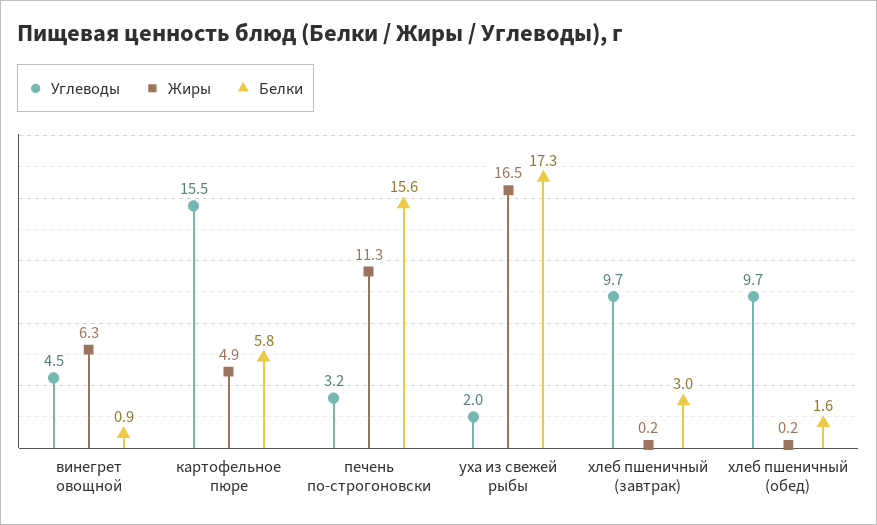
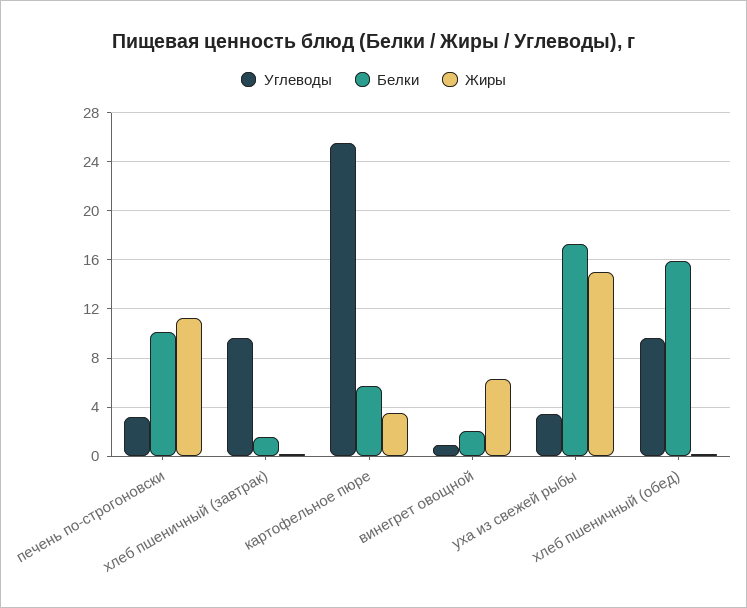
  {
    "Углеводы": {
-     "винегрет овощной": 4.5,
+     "винегрет овощной": 1,
-     "картофельное пюре": 15.5,
+     "картофельное пюре": 25.5,
      "печень по-строгоновски": 3.2,
-     "уха из свежей рыбы": 2,
+     "уха из свежей рыбы": 3.5,
      "хлеб пшеничный (завтрак)": 9.7,
      "хлеб пшеничный (обед)": 9.7
    },
    "Жиры": {
      "винегрет овощной": 6.3,
-     "картофельное пюре": 4.9,
+     "картофельное пюре": 3.5,
      "печень по-строгоновски": 11.3,
-     "уха из свежей рыбы": 16.5,
+     "уха из свежей рыбы": 15,
      "хлеб пшеничный (завтрак)": 0.2,
      "хлеб пшеничный (обед)": 0.2
    },
    "Белки": {
-     "винегрет овощной": 0.9,
+     "винегрет овощной": 2,
      "картофельное пюре": 5.8,
-     "печень по-строгоновски": 15.6,
+     "печень по-строгоновски": 10,
      "уха из свежей рыбы": 17.3,
-     "хлеб пшеничный (завтрак)": 3,
+     "хлеб пшеничный (завтрак)": 1.5,
-     "хлеб пшеничный (обед)": 1.6
+     "хлеб пшеничный (обед)": 16
    }
  }

